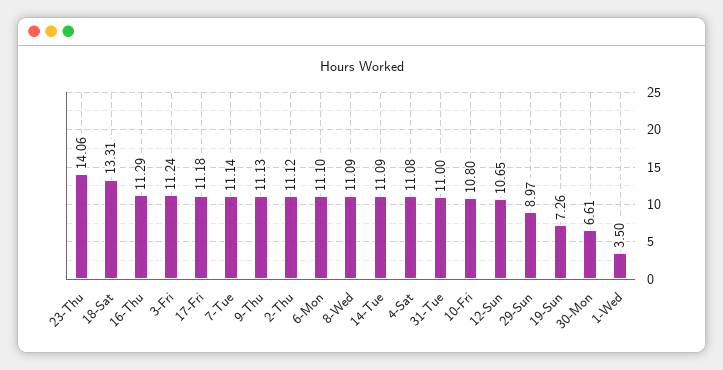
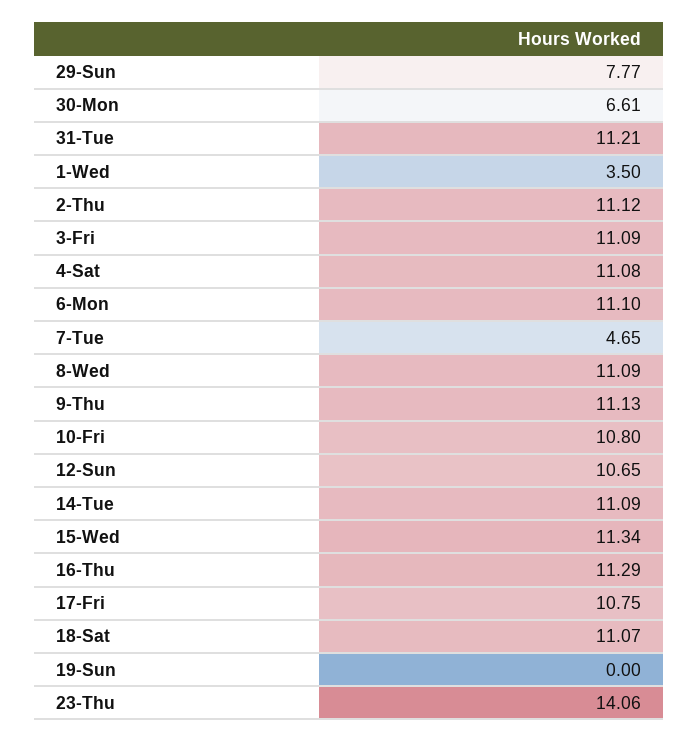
  {
    "23-Thu": 14.06,
-   "18-Sat": 13.31,
+   "18-Sat": 11.07,
    "16-Thu": 11.29,
-   "3-Fri": 11.24,
+   "3-Fri": 11.09,
-   "17-Fri": 11.18,
+   "17-Fri": 10.75,
-   "7-Tue": 11.14,
+   "7-Tue": 4.65,
    "9-Thu": 11.13,
    "2-Thu": 11.12,
    "6-Mon": 11.1,
    "8-Wed": 11.09,
    "14-Tue": 11.09,
    "4-Sat": 11.08,
-   "31-Tue": 11,
+   "31-Tue": 11.21,
    "10-Fri": 10.8,
    "12-Sun": 10.65,
-   "29-Sun": 8.97,
+   "29-Sun": 7.77,
-   "19-Sun": 7.26,
+   "19-Sun": 0,
    "30-Mon": 6.61,
-   "1-Wed": 3.5
+   "1-Wed": 3.5,
+   "15-Wed": 11.34
  }

